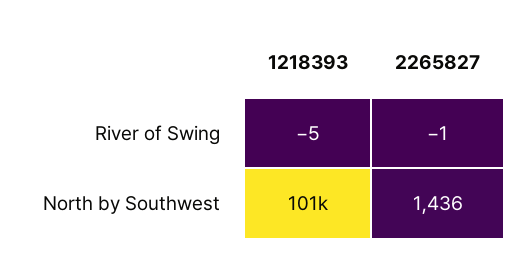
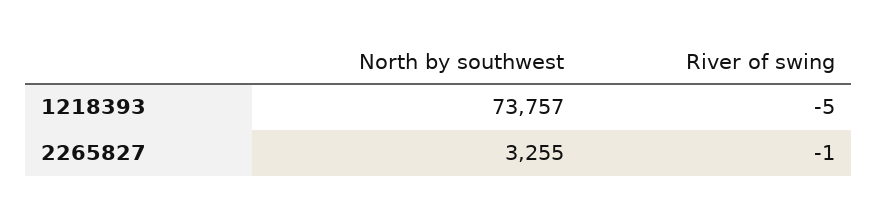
  {
    "1218393": {
      "River of Swing": -5,
-     "North by Southwest": 101000
+     "North by Southwest": 73757
    },
    "2265827": {
      "River of Swing": -1,
-     "North by Southwest": 1436
+     "North by Southwest": 3255
    }
  }

